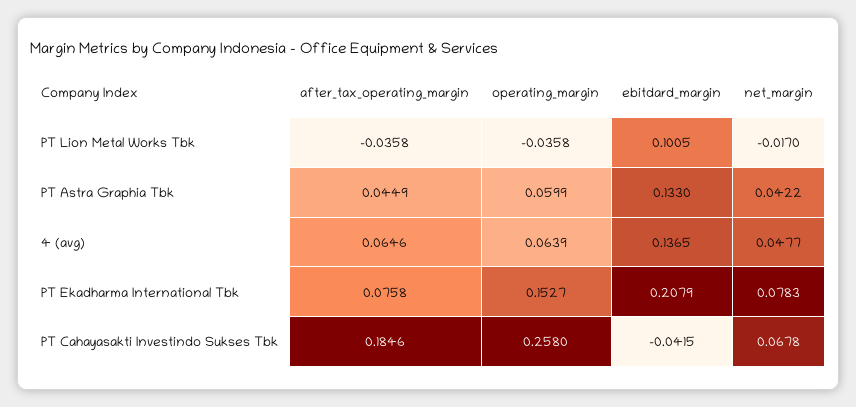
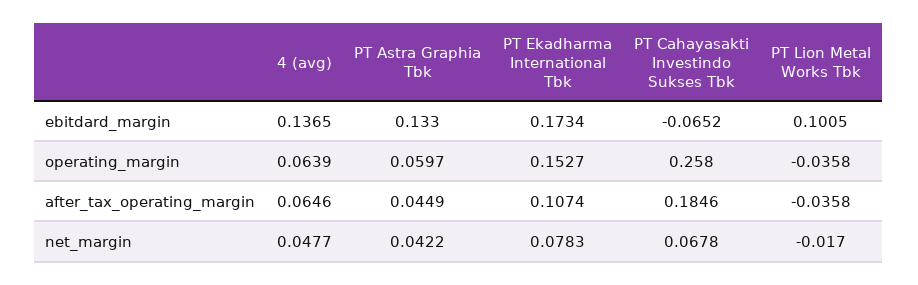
  {
    "after_tax_operating_margin": {
      "PT Lion Metal Works Tbk": -0.0358,
      "PT Astra Graphia Tbk": 0.0449,
      "4 (avg)": 0.0646,
-     "PT Ekadharma International Tbk": 0.0758,
+     "PT Ekadharma International Tbk": 0.1074,
      "PT Cahayasakti Investindo Sukses Tbk": 0.1846
    },
    "operating_margin": {
      "PT Lion Metal Works Tbk": -0.0358,
-     "PT Astra Graphia Tbk": 0.0599,
+     "PT Astra Graphia Tbk": 0.0597,
      "4 (avg)": 0.0639,
      "PT Ekadharma International Tbk": 0.1527,
      "PT Cahayasakti Investindo Sukses Tbk": 0.258
    },
    "ebitdard_margin": {
      "PT Lion Metal Works Tbk": 0.1005,
      "PT Astra Graphia Tbk": 0.133,
      "4 (avg)": 0.1365,
-     "PT Ekadharma International Tbk": 0.2079,
+     "PT Ekadharma International Tbk": 0.1734,
-     "PT Cahayasakti Investindo Sukses Tbk": -0.0415
+     "PT Cahayasakti Investindo Sukses Tbk": -0.0652
    },
    "net_margin": {
      "PT Lion Metal Works Tbk": -0.017,
      "PT Astra Graphia Tbk": 0.0422,
      "4 (avg)": 0.0477,
      "PT Ekadharma International Tbk": 0.0783,
      "PT Cahayasakti Investindo Sukses Tbk": 0.0678
    }
  }

